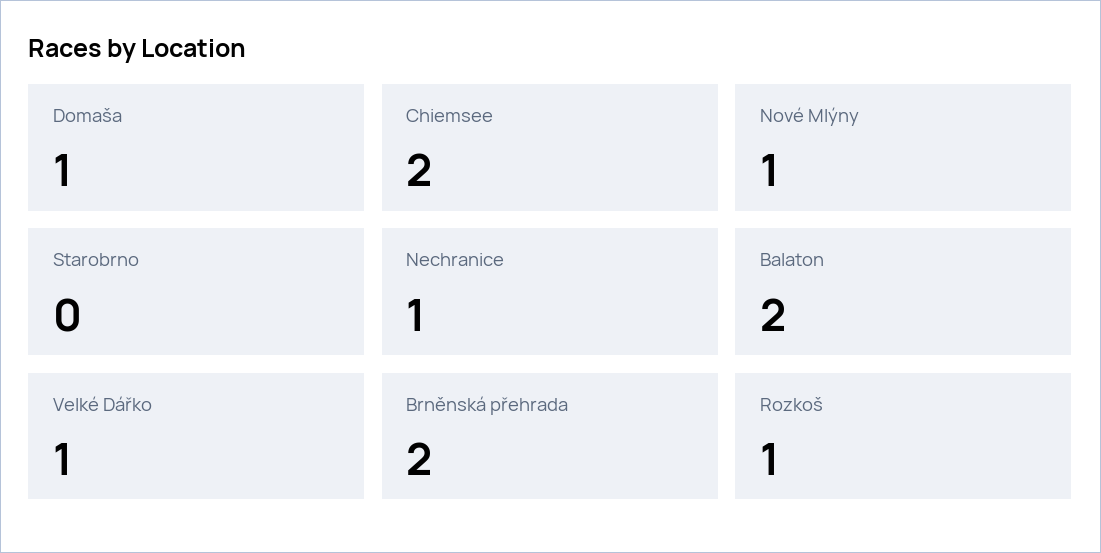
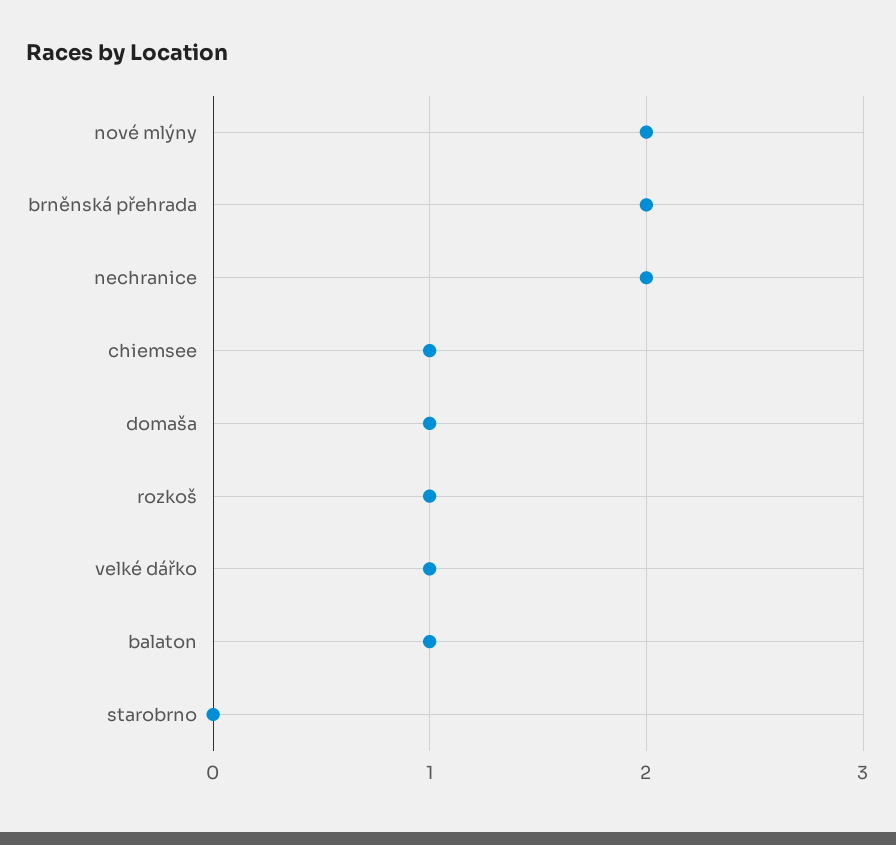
  {
    "Domaša": 1,
-   "Chiemsee": 2,
+   "Chiemsee": 1,
-   "Nové Mlýny": 1,
+   "Nové Mlýny": 2,
    "Starobrno": 0,
-   "Nechranice": 1,
+   "Nechranice": 2,
-   "Balaton": 2,
+   "Balaton": 1,
    "Velké Dářko": 1,
    "Brněnská přehrada": 2,
    "Rozkoš": 1
  }

